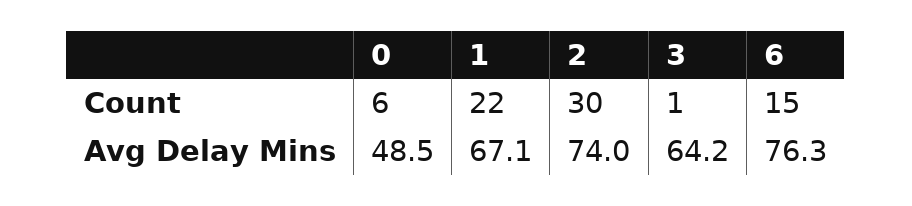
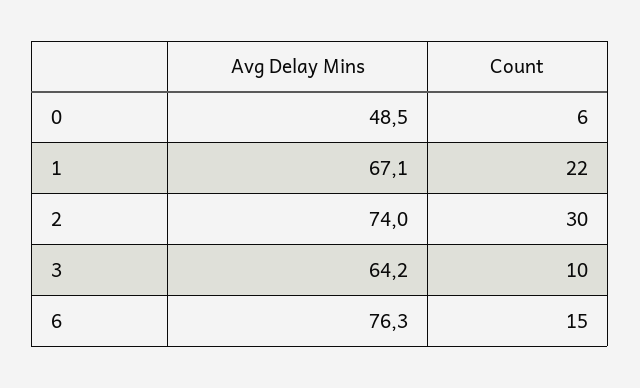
  {
    "0": {
      "Count": 6,
      "Avg Delay Mins": 48.5
    },
    "1": {
      "Count": 22,
      "Avg Delay Mins": 67.1
    },
    "2": {
      "Count": 30,
      "Avg Delay Mins": 74
    },
    "3": {
-     "Count": 1,
+     "Count": 10,
      "Avg Delay Mins": 64.2
    },
    "6": {
      "Count": 15,
      "Avg Delay Mins": 76.3
    }
  }

